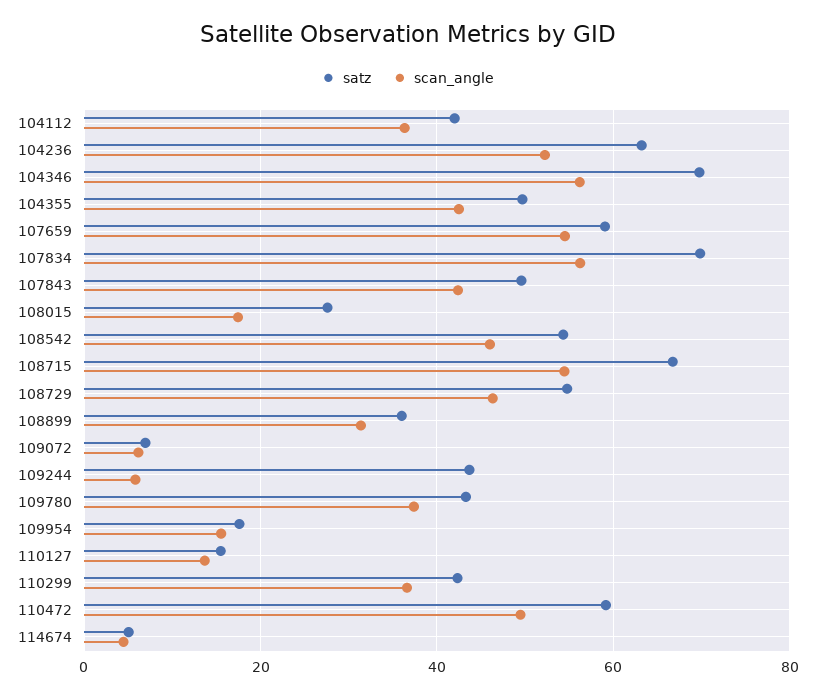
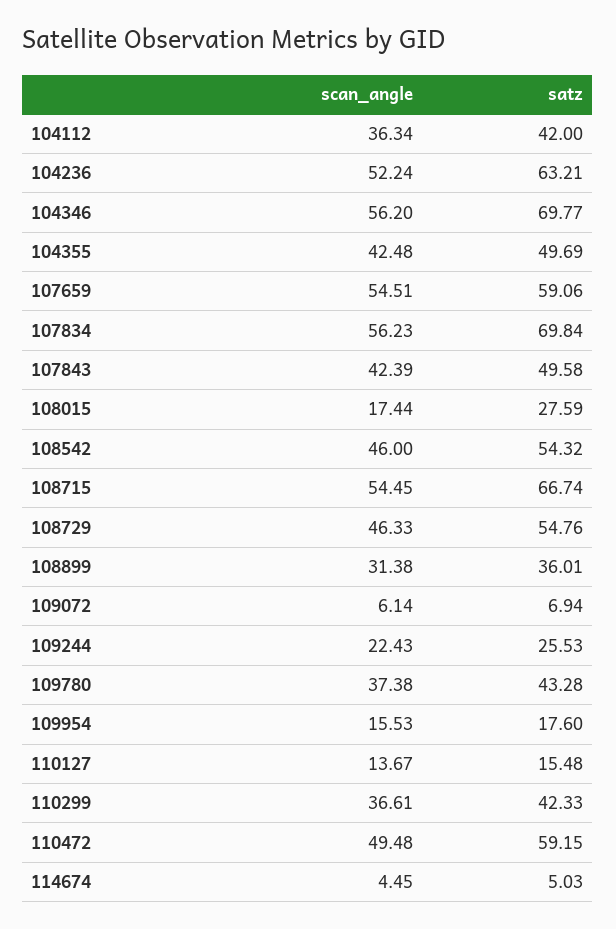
  {
    "satz": {
      "104112": 42,
      "104236": 63.21,
      "104346": 69.77,
      "104355": 49.69,
      "107659": 59.06,
      "107834": 69.84,
      "107843": 49.58,
      "108015": 27.59,
      "108542": 54.32,
      "108715": 66.74,
      "108729": 54.76,
      "108899": 36.01,
      "109072": 6.94,
-     "109244": 44,
+     "109244": 25.53,
      "109780": 43.28,
      "109954": 17.6,
      "110127": 15.48,
      "110299": 42.33,
      "110472": 59.15,
      "114674": 5.03
    },
    "scan_angle": {
      "104112": 36.34,
      "104236": 52.24,
      "104346": 56.2,
      "104355": 42.48,
      "107659": 54.51,
      "107834": 56.23,
      "107843": 42.39,
      "108015": 17.44,
      "108542": 46,
      "108715": 54.45,
      "108729": 46.33,
      "108899": 31.38,
      "109072": 6.14,
-     "109244": 6,
+     "109244": 22.43,
      "109780": 37.38,
      "109954": 15.53,
      "110127": 13.67,
      "110299": 36.61,
      "110472": 49.48,
      "114674": 4.45
    }
  }

